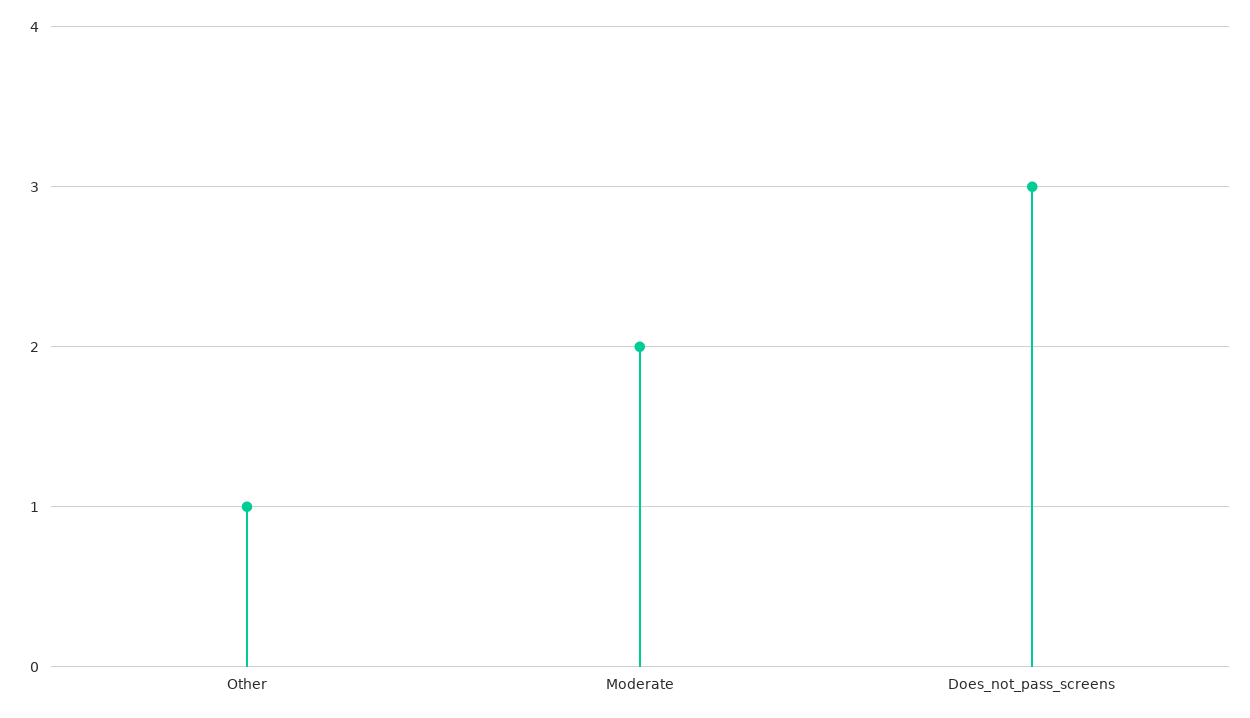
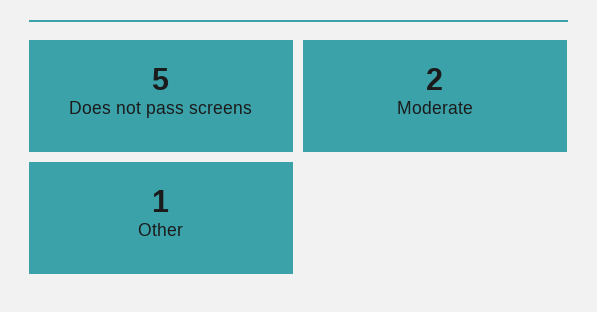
  {
    "Other": 1,
    "Moderate": 2,
-   "Does_not_pass_screens": 3
+   "Does_not_pass_screens": 5
  }

